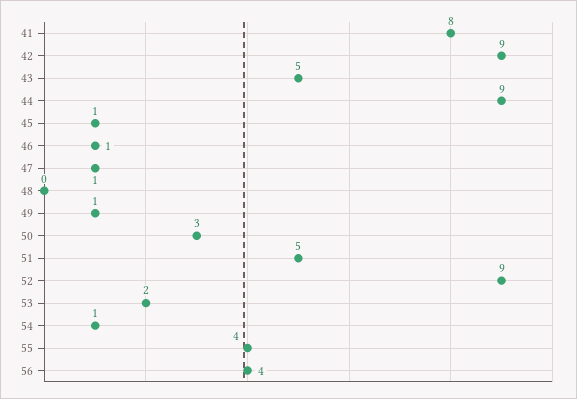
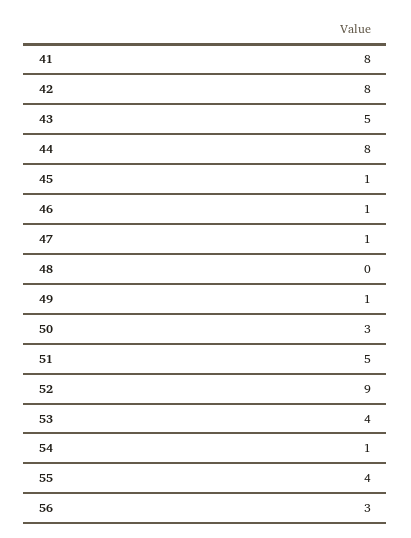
  {
    "41": 8,
-   "42": 9,
+   "42": 8,
    "43": 5,
-   "44": 9,
+   "44": 8,
    "45": 1,
    "46": 1,
    "47": 1,
    "48": 0,
    "49": 1,
    "50": 3,
    "51": 5,
    "52": 9,
-   "53": 2,
+   "53": 4,
    "54": 1,
    "55": 4,
-   "56": 4
+   "56": 3
  }

